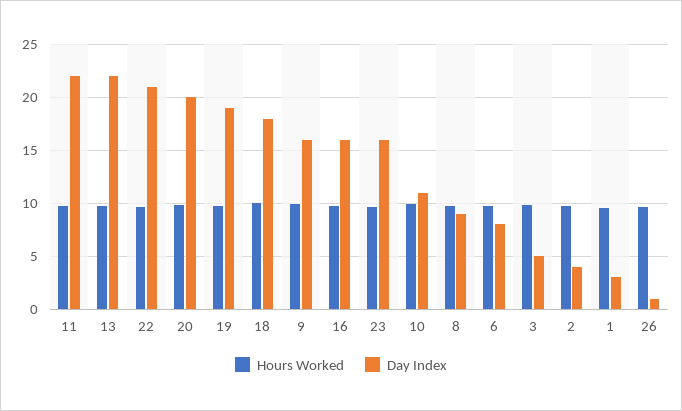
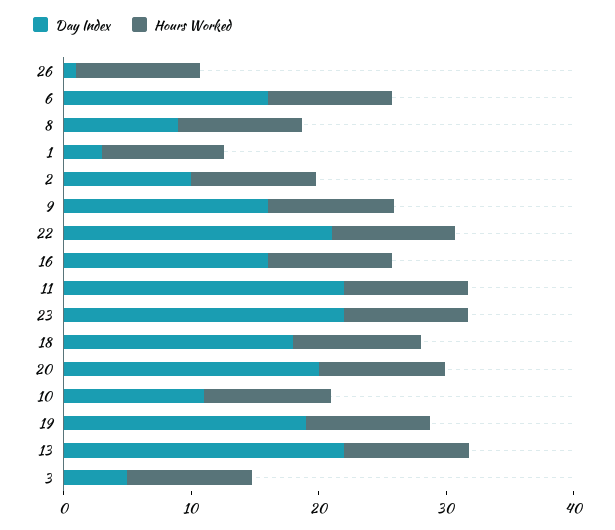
  {
    "Hours Worked": {
      "11": 10,
      "13": 10,
      "22": 10,
      "20": 10,
      "19": 10,
      "18": 10,
      "9": 10,
      "16": 10,
      "23": 10,
      "10": 10,
      "8": 10,
      "6": 10,
      "3": 10,
      "2": 10,
      "1": 10,
      "26": 10
    },
    "Day Index": {
      "11": 22,
      "13": 22,
      "22": 21,
      "20": 20,
      "19": 19,
      "18": 18,
      "9": 16,
      "16": 16,
-     "23": 16,
+     "23": 22,
      "10": 11,
      "8": 9,
-     "6": 8,
+     "6": 16,
      "3": 5,
-     "2": 4,
+     "2": 10,
      "1": 3,
      "26": 1
    }
  }

